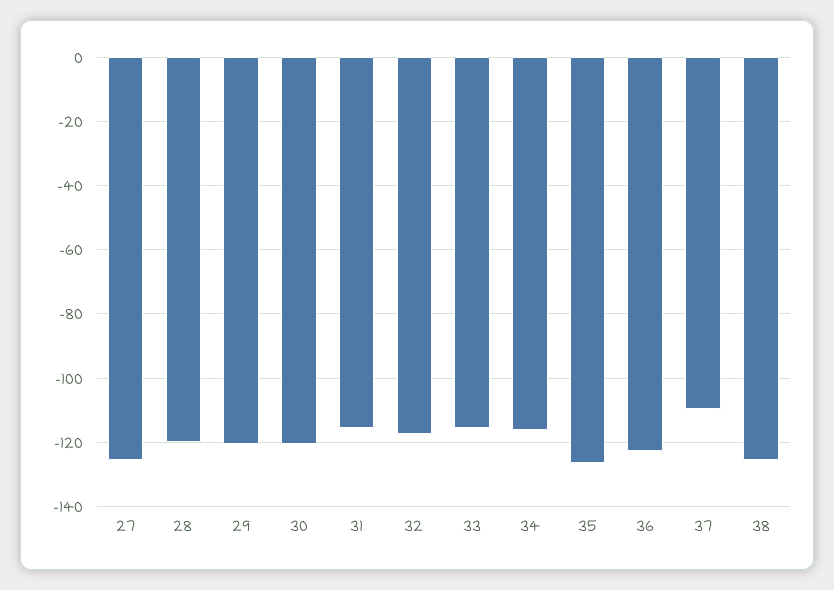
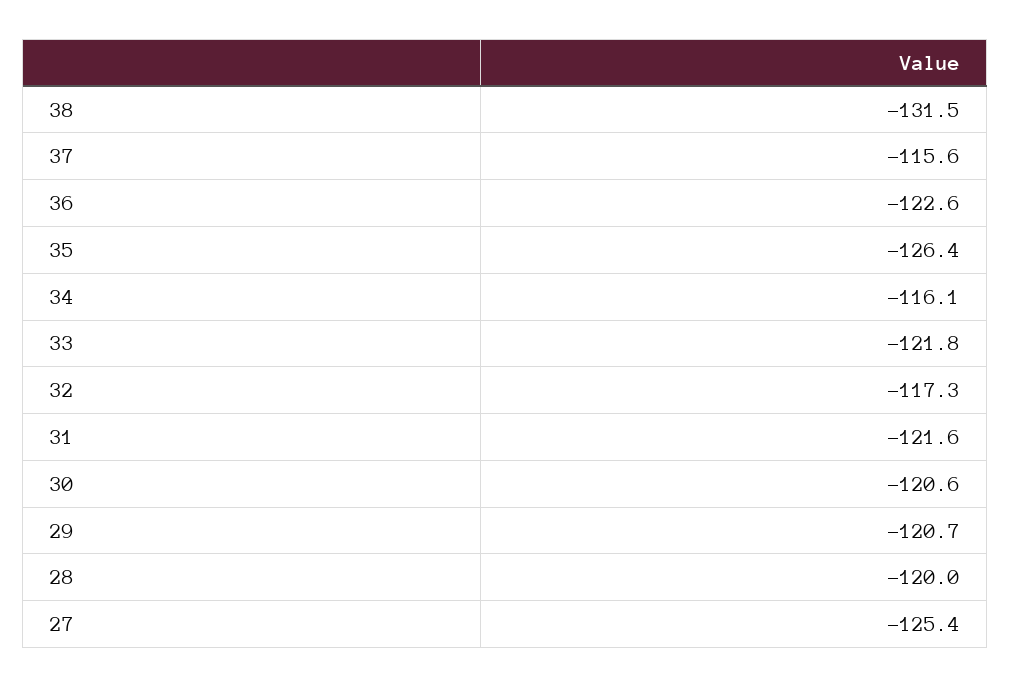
  {
    "27": -125.4,
    "28": -120,
    "29": -120.7,
    "30": -120.6,
-   "31": -116,
+   "31": -121.6,
    "32": -117.3,
-   "33": -116,
+   "33": -121.8,
    "34": -116.1,
    "35": -126.4,
    "36": -122.6,
-   "37": -110,
+   "37": -115.6,
-   "38": -126
+   "38": -131.5
  }

